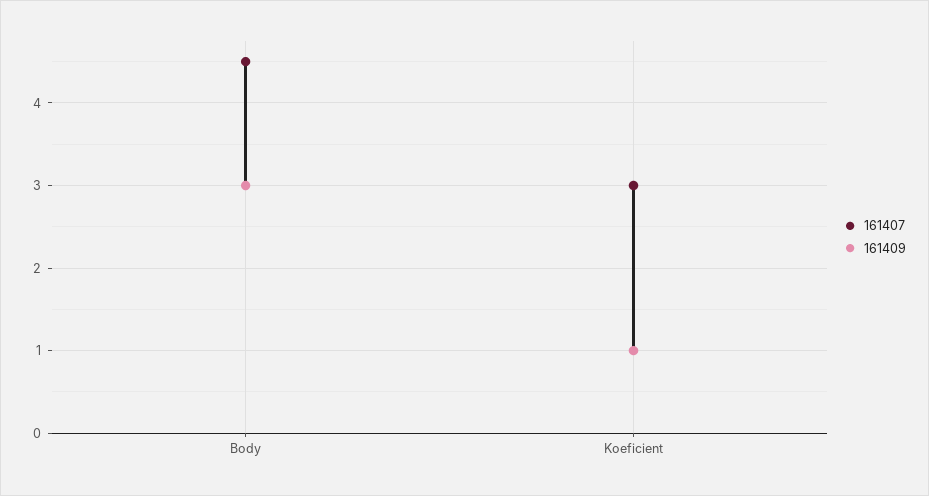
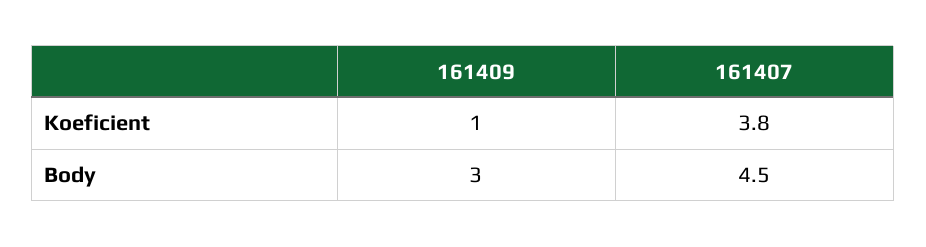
  {
    "161407": {
      "Body": 4.5,
-     "Koeficient": 3
+     "Koeficient": 3.8
    },
    "161409": {
      "Body": 3,
      "Koeficient": 1
    }
  }

